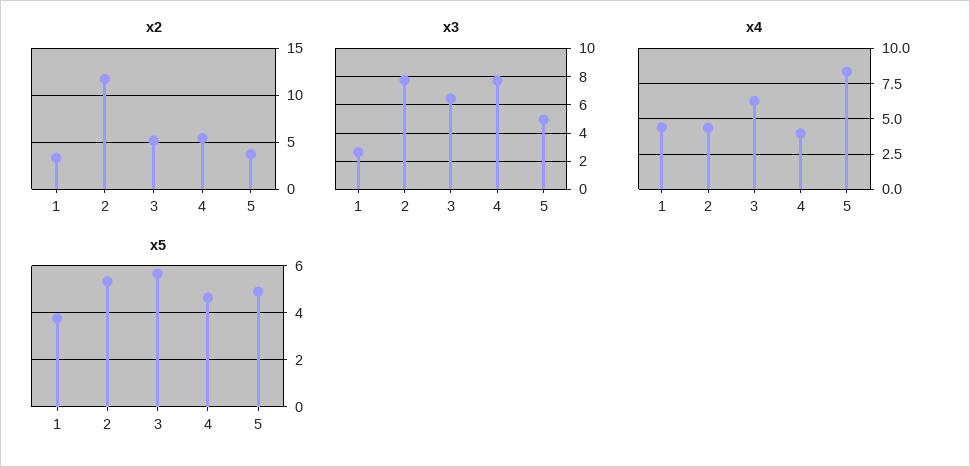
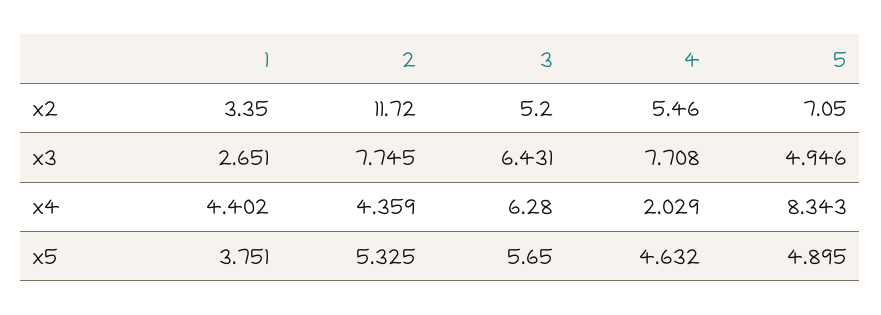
  {
    "x2": {
      "1": 3.35,
      "2": 11.72,
      "3": 5.2,
      "4": 5.46,
-     "5": 4
+     "5": 7.05
    },
    "x3": {
      "1": 2.651,
      "2": 7.745,
      "3": 6.431,
      "4": 7.708,
      "5": 4.946
    },
    "x4": {
      "1": 4.402,
      "2": 4.359,
      "3": 6.28,
-     "4": 4,
+     "4": 2.029,
      "5": 8.343
    },
    "x5": {
      "1": 3.751,
      "2": 5.325,
      "3": 5.65,
      "4": 4.632,
      "5": 4.895
    }
  }

